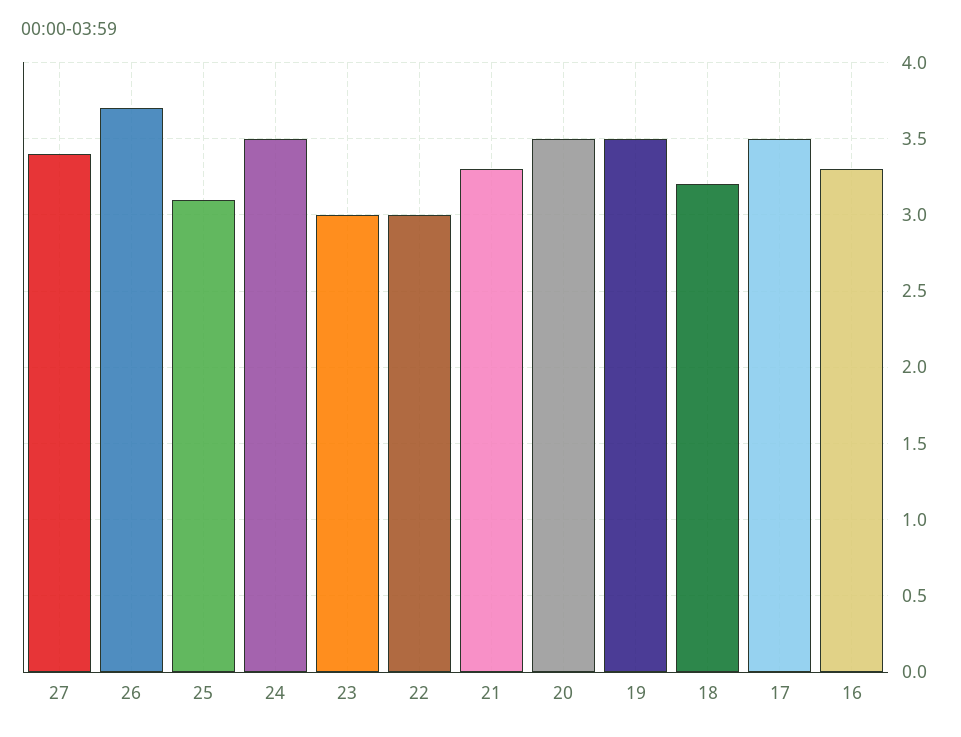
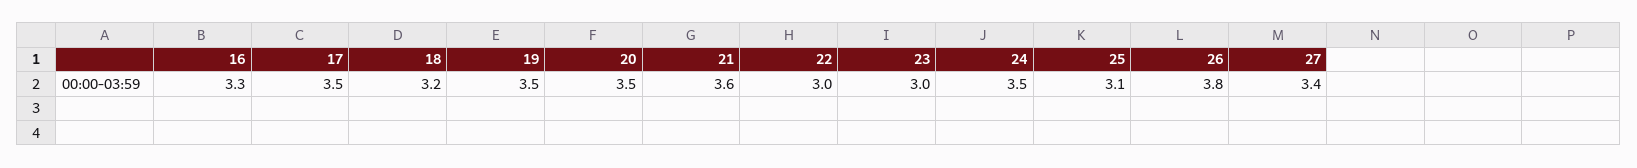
  {
    "27": 3.4,
-   "26": 3.7,
+   "26": 3.8,
    "25": 3.1,
    "24": 3.5,
    "23": 3,
    "22": 3,
-   "21": 3.3,
+   "21": 3.6,
    "20": 3.5,
    "19": 3.5,
    "18": 3.2,
    "17": 3.5,
    "16": 3.3
  }

